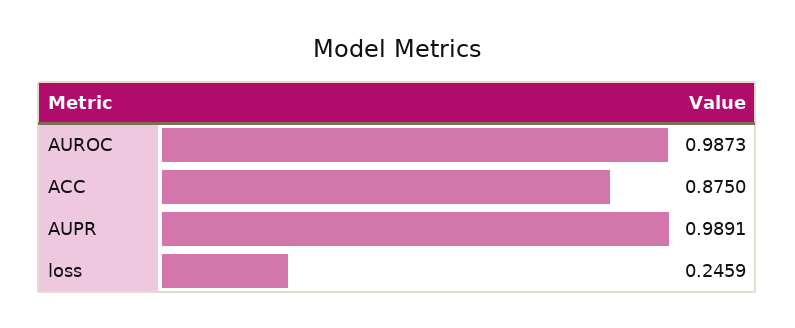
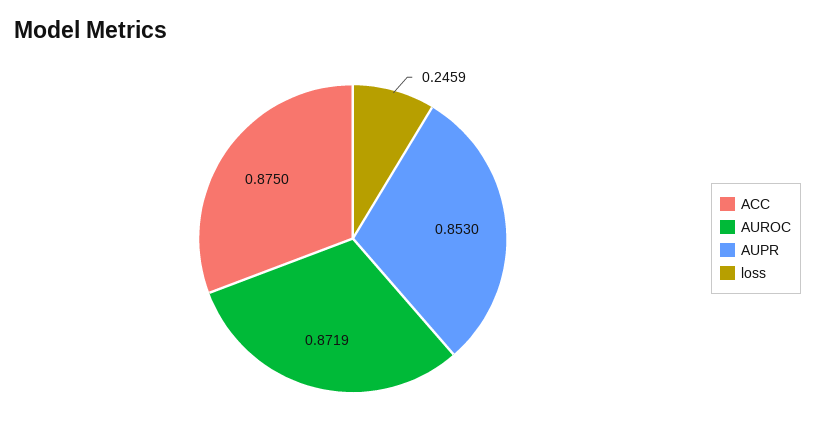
  {
-   "AUROC": 0.9873,
+   "AUROC": 0.8719,
    "ACC": 0.875,
-   "AUPR": 0.9891,
+   "AUPR": 0.853,
    "loss": 0.2459
  }

